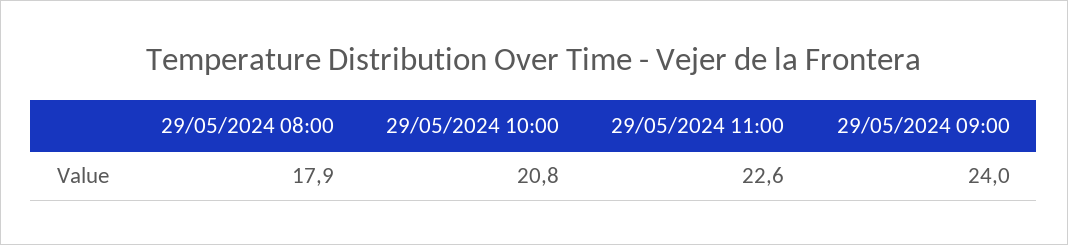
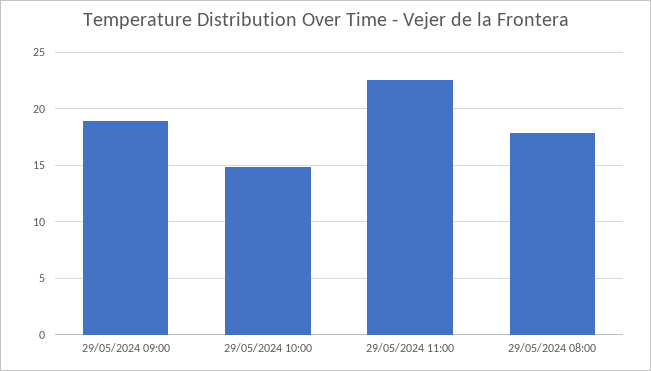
  {
    "29/05/2024 08:00": 17.9,
-   "29/05/2024 10:00": 20.8,
+   "29/05/2024 10:00": 15,
    "29/05/2024 11:00": 22.6,
-   "29/05/2024 09:00": 24
+   "29/05/2024 09:00": 19
  }

